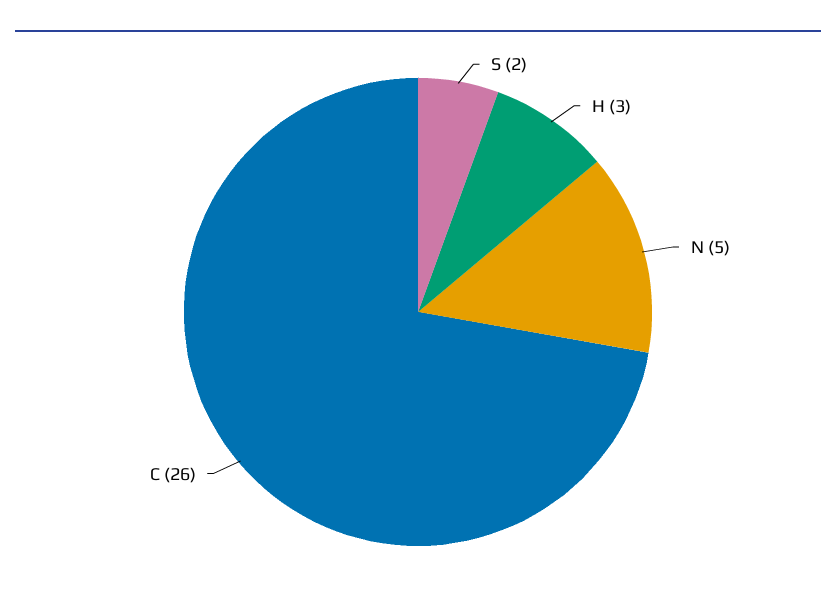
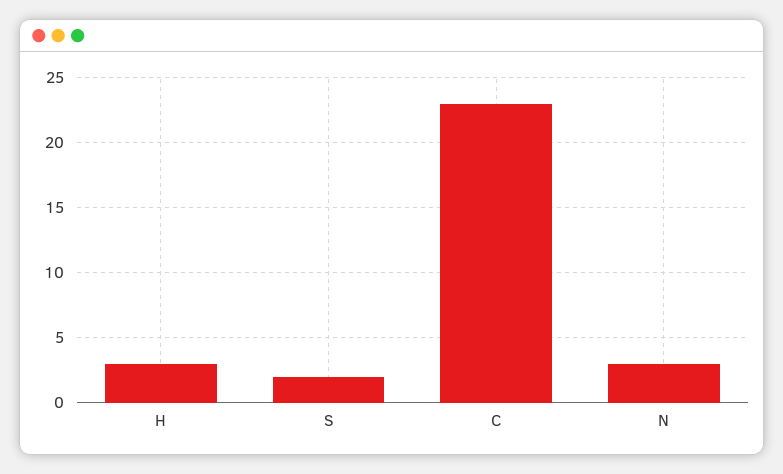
  {
    "S": 2,
    "H": 3,
-   "N": 5,
+   "N": 3,
-   "C": 26
+   "C": 23
  }

